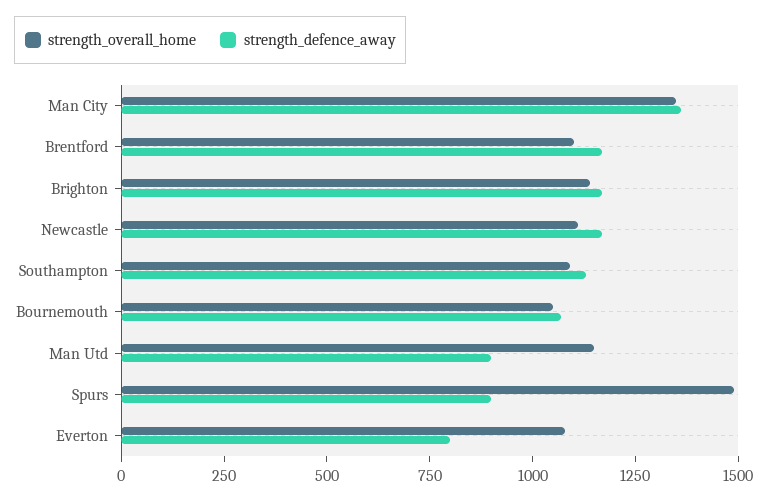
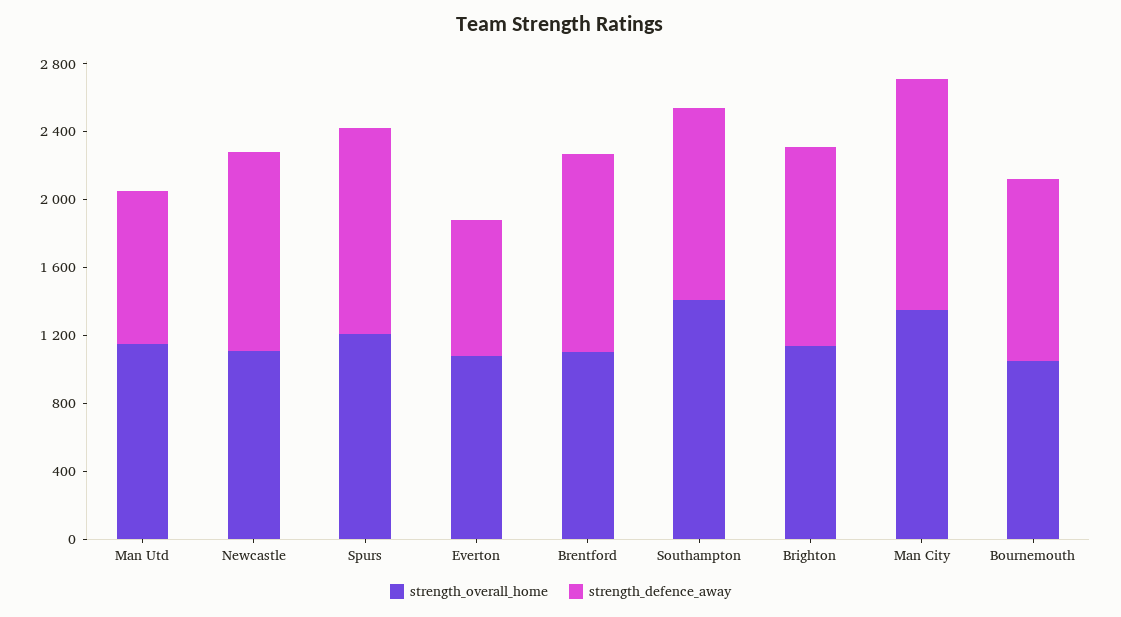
  {
    "strength_overall_home": {
      "Man City": 1350,
      "Brentford": 1100,
      "Brighton": 1150,
      "Newcastle": 1100,
-     "Southampton": 1100,
+     "Southampton": 1400,
      "Bournemouth": 1050,
      "Man Utd": 1150,
-     "Spurs": 1500,
+     "Spurs": 1200,
      "Everton": 1100
    },
    "strength_defence_away": {
      "Man City": 1350,
      "Brentford": 1150,
      "Brighton": 1150,
      "Newcastle": 1150,
      "Southampton": 1150,
      "Bournemouth": 1050,
      "Man Utd": 900,
-     "Spurs": 900,
+     "Spurs": 1200,
      "Everton": 800
    }
  }

